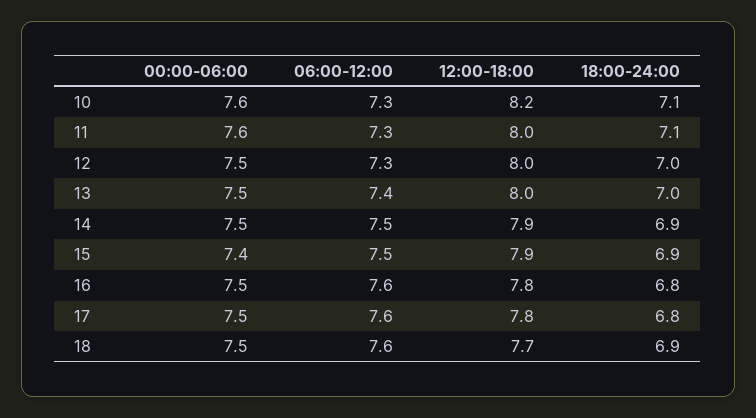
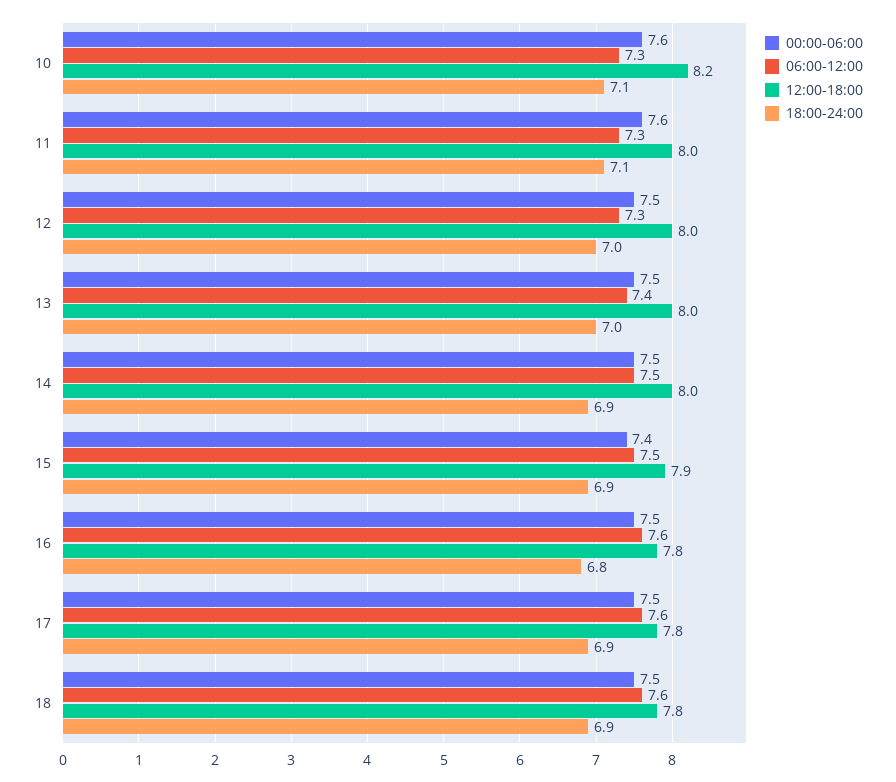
  {
    "00:00-06:00": {
      "10": 7.6,
      "11": 7.6,
      "12": 7.5,
      "13": 7.5,
      "14": 7.5,
      "15": 7.4,
      "16": 7.5,
      "17": 7.5,
      "18": 7.5
    },
    "06:00-12:00": {
      "10": 7.3,
      "11": 7.3,
      "12": 7.3,
      "13": 7.4,
      "14": 7.5,
      "15": 7.5,
      "16": 7.6,
      "17": 7.6,
      "18": 7.6
    },
    "12:00-18:00": {
      "10": 8.2,
      "11": 8,
      "12": 8,
      "13": 8,
-     "14": 7.9,
+     "14": 8,
      "15": 7.9,
      "16": 7.8,
      "17": 7.8,
-     "18": 7.7
+     "18": 7.8
    },
    "18:00-24:00": {
      "10": 7.1,
      "11": 7.1,
      "12": 7,
      "13": 7,
      "14": 6.9,
      "15": 6.9,
      "16": 6.8,
-     "17": 6.8,
+     "17": 6.9,
      "18": 6.9
    }
  }

